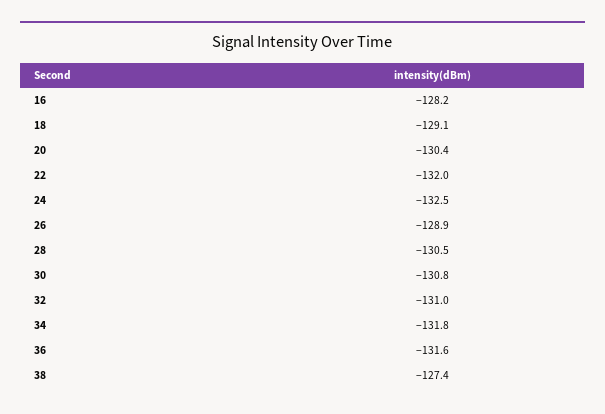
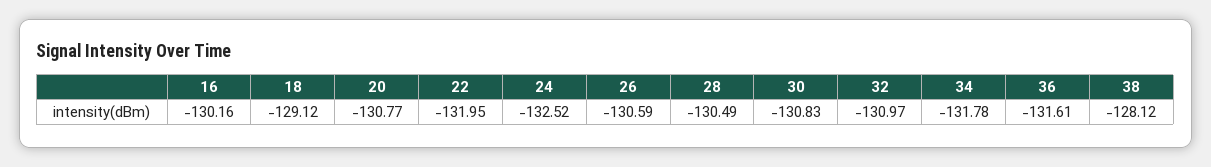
  {
-   "16": -128.2,
+   "16": -130.16,
    "18": -129.12,
-   "20": -130.4,
+   "20": -130.77,
    "22": -131.95,
    "24": -132.52,
-   "26": -128.9,
+   "26": -130.59,
    "28": -130.49,
    "30": -130.83,
    "32": -130.97,
    "34": -131.78,
    "36": -131.61,
-   "38": -127.4
+   "38": -128.12
  }

